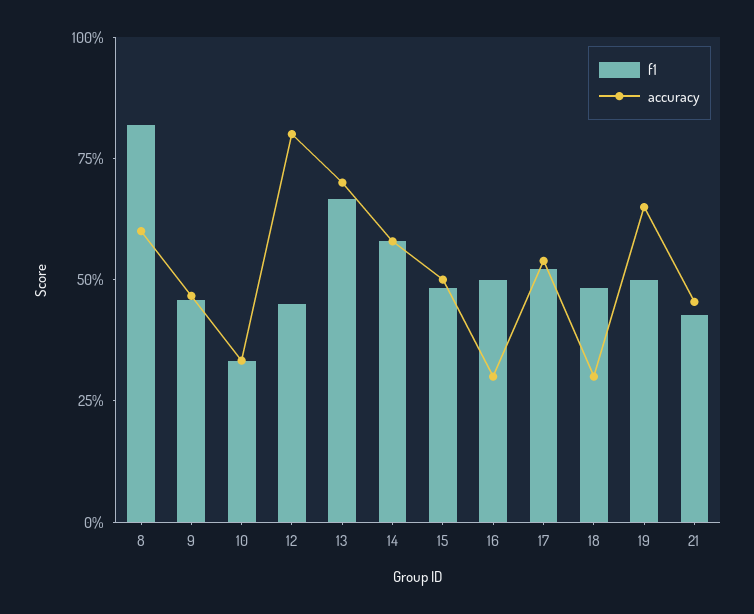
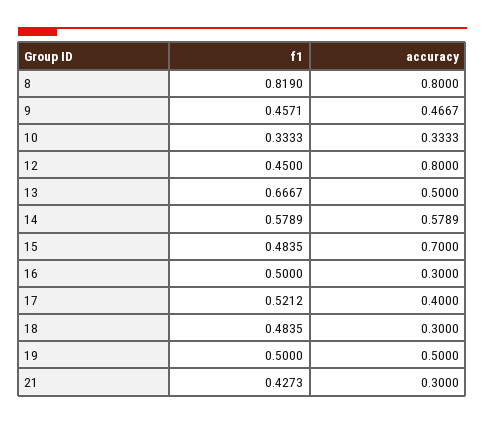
  {
    "f1": {
      "8": 0.819,
      "9": 0.4571,
      "10": 0.3333,
      "12": 0.45,
      "13": 0.6667,
      "14": 0.5789,
      "15": 0.4835,
      "16": 0.5,
      "17": 0.5212,
      "18": 0.4835,
      "19": 0.5,
      "21": 0.4273
    },
    "accuracy": {
-     "8": 0.6,
+     "8": 0.8,
      "9": 0.4667,
      "10": 0.3333,
      "12": 0.8,
-     "13": 0.7,
+     "13": 0.5,
      "14": 0.5789,
-     "15": 0.5,
+     "15": 0.7,
      "16": 0.3,
-     "17": 0.55,
+     "17": 0.4,
      "18": 0.3,
-     "19": 0.65,
+     "19": 0.5,
-     "21": 0.45
+     "21": 0.3
    }
  }

